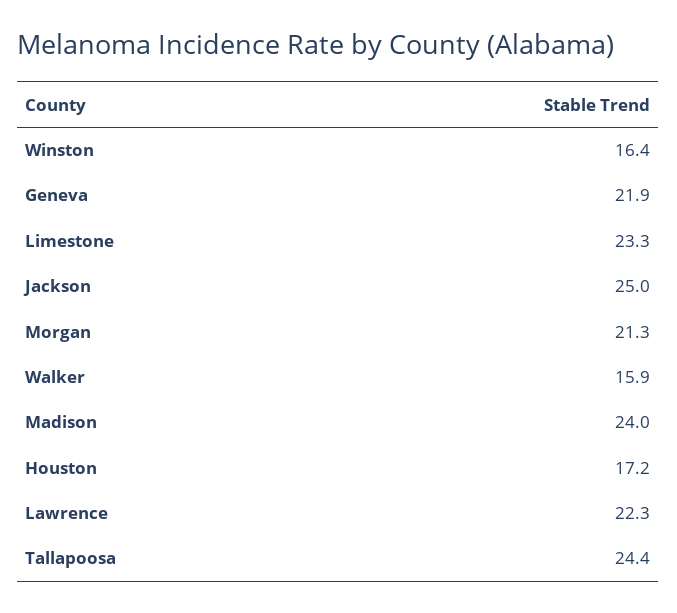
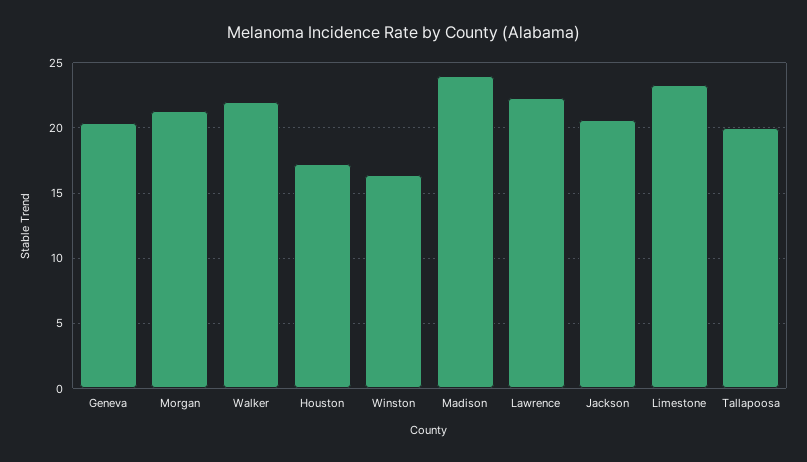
  {
    "Winston": 16.4,
-   "Geneva": 21.9,
+   "Geneva": 20.5,
    "Limestone": 23.3,
-   "Jackson": 25,
+   "Jackson": 20.5,
    "Morgan": 21.3,
-   "Walker": 15.9,
+   "Walker": 22,
    "Madison": 24,
    "Houston": 17.2,
    "Lawrence": 22.3,
-   "Tallapoosa": 24.4
+   "Tallapoosa": 20
  }

